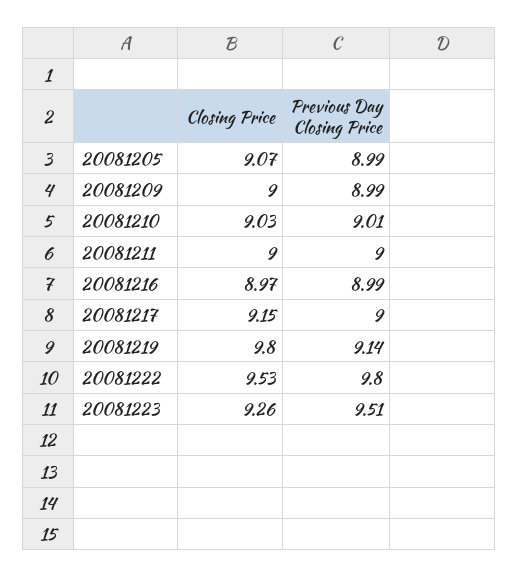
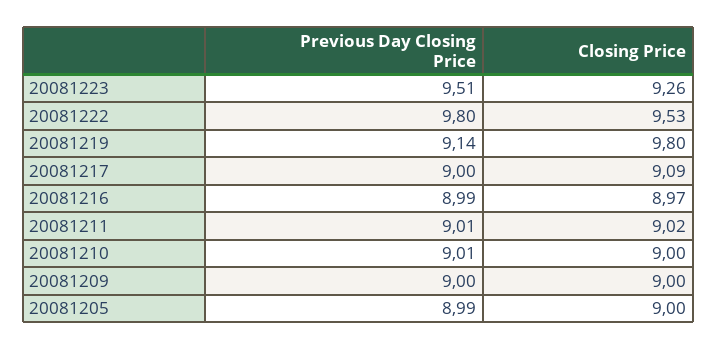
  {
    "Closing Price": {
-     "20081205": 9.07,
+     "20081205": 9,
      "20081209": 9,
-     "20081210": 9.03,
+     "20081210": 9,
-     "20081211": 9,
+     "20081211": 9.02,
      "20081216": 8.97,
-     "20081217": 9.15,
+     "20081217": 9.09,
      "20081219": 9.8,
      "20081222": 9.53,
      "20081223": 9.26
    },
    "Previous Day Closing Price": {
      "20081205": 8.99,
-     "20081209": 8.99,
+     "20081209": 9,
      "20081210": 9.01,
-     "20081211": 9,
+     "20081211": 9.01,
      "20081216": 8.99,
      "20081217": 9,
      "20081219": 9.14,
      "20081222": 9.8,
      "20081223": 9.51
    }
  }

